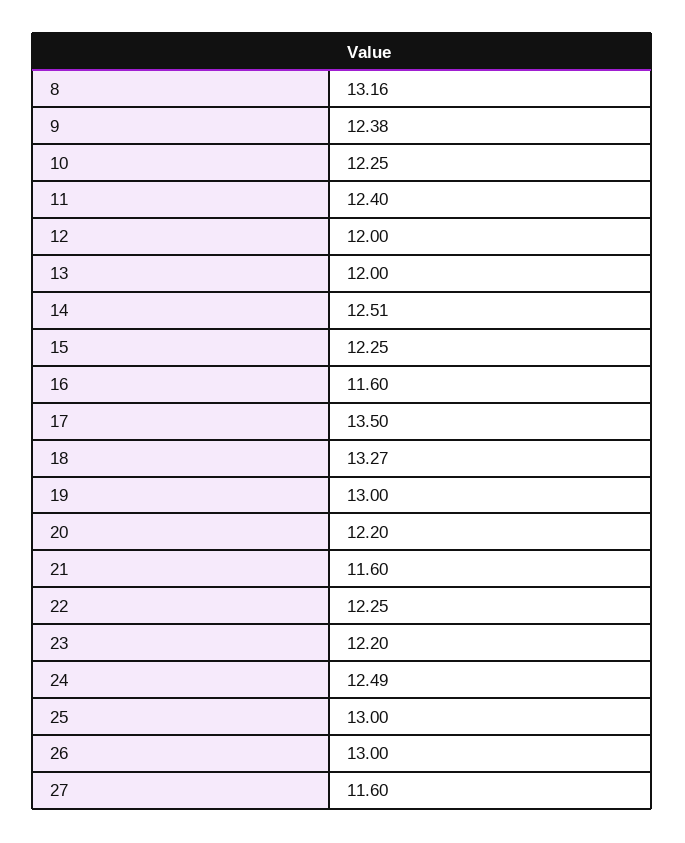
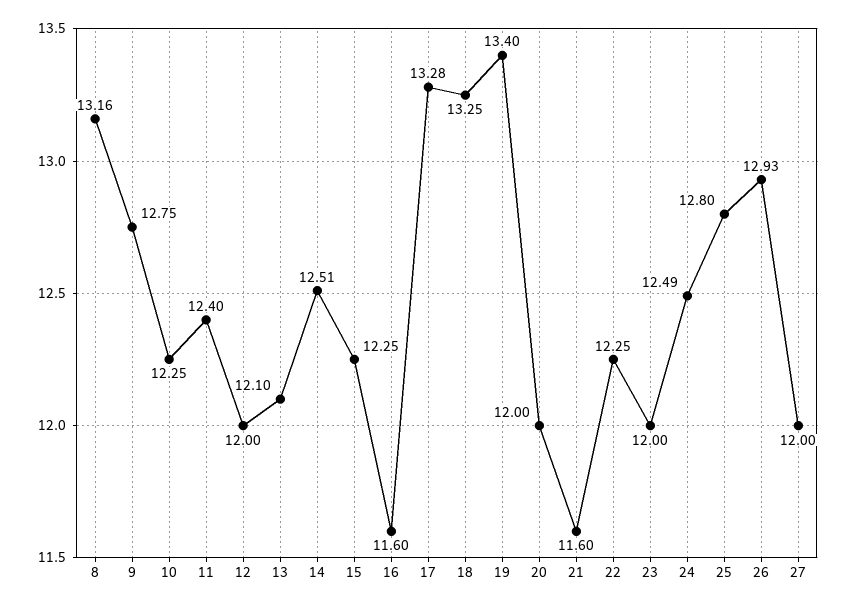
  {
    "8": 13.16,
-   "9": 12.38,
+   "9": 12.75,
    "10": 12.25,
    "11": 12.4,
    "12": 12,
-   "13": 12,
+   "13": 12.1,
    "14": 12.51,
    "15": 12.25,
    "16": 11.6,
-   "17": 13.5,
+   "17": 13.28,
-   "18": 13.27,
+   "18": 13.25,
-   "19": 13,
+   "19": 13.4,
-   "20": 12.2,
+   "20": 12,
    "21": 11.6,
    "22": 12.25,
-   "23": 12.2,
+   "23": 12,
    "24": 12.49,
-   "25": 13,
+   "25": 12.8,
-   "26": 13,
+   "26": 12.93,
-   "27": 11.6
+   "27": 12
  }

